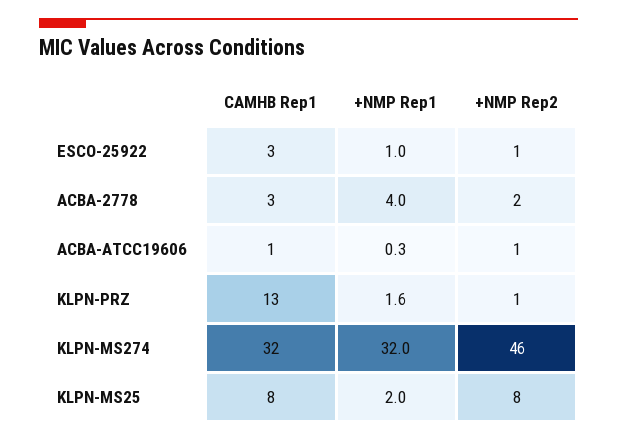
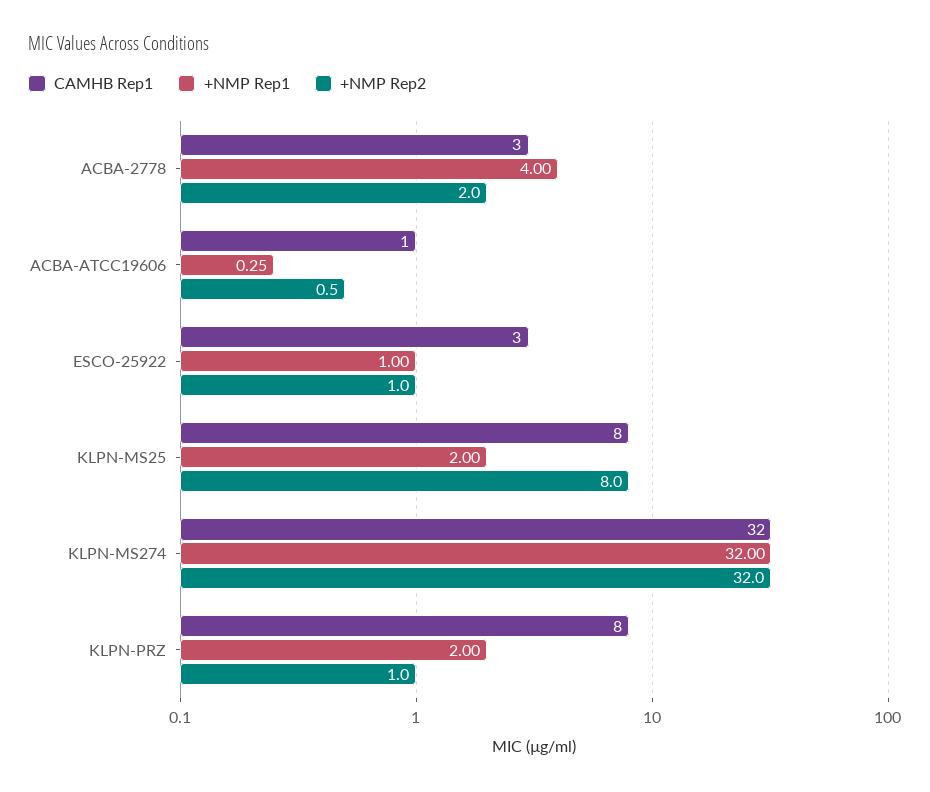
  {
    "CAMHB Rep1": {
      "ESCO-25922": 3,
      "ACBA-2778": 3,
      "ACBA-ATCC19606": 1,
-     "KLPN-PRZ": 13,
+     "KLPN-PRZ": 8,
      "KLPN-MS274": 32,
      "KLPN-MS25": 8
    },
    "+NMP Rep1": {
      "ESCO-25922": 1,
      "ACBA-2778": 4,
      "ACBA-ATCC19606": 0.25,
-     "KLPN-PRZ": 1.6,
+     "KLPN-PRZ": 2,
      "KLPN-MS274": 32,
      "KLPN-MS25": 2
    },
    "+NMP Rep2": {
      "ESCO-25922": 1,
      "ACBA-2778": 2,
      "ACBA-ATCC19606": 0.5,
      "KLPN-PRZ": 1,
-     "KLPN-MS274": 46,
+     "KLPN-MS274": 32,
      "KLPN-MS25": 8
    }
  }

